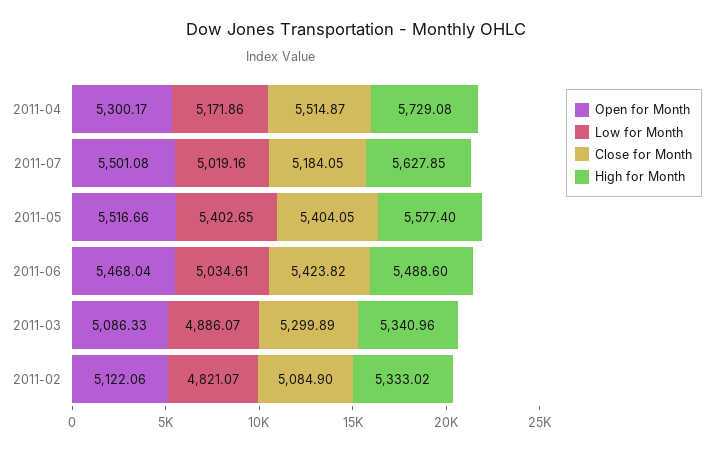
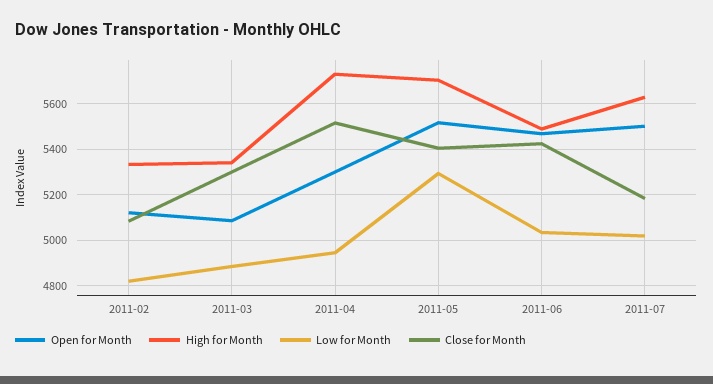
  {
    "Open for Month": {
      "2011-04": 5300.17,
      "2011-07": 5501.08,
      "2011-05": 5516.66,
      "2011-06": 5468.04,
      "2011-03": 5086.33,
      "2011-02": 5122.06
    },
    "Low for Month": {
-     "2011-04": 5171.86,
+     "2011-04": 4950,
      "2011-07": 5019.16,
-     "2011-05": 5402.65,
+     "2011-05": 5300,
      "2011-06": 5034.61,
      "2011-03": 4886.07,
      "2011-02": 4821.07
    },
    "Close for Month": {
      "2011-04": 5514.87,
      "2011-07": 5184.05,
      "2011-05": 5404.05,
      "2011-06": 5423.82,
      "2011-03": 5299.89,
      "2011-02": 5084.9
    },
    "High for Month": {
      "2011-04": 5729.08,
      "2011-07": 5627.85,
-     "2011-05": 5577.4,
+     "2011-05": 5700,
      "2011-06": 5488.6,
      "2011-03": 5340.96,
      "2011-02": 5333.02
    }
  }

